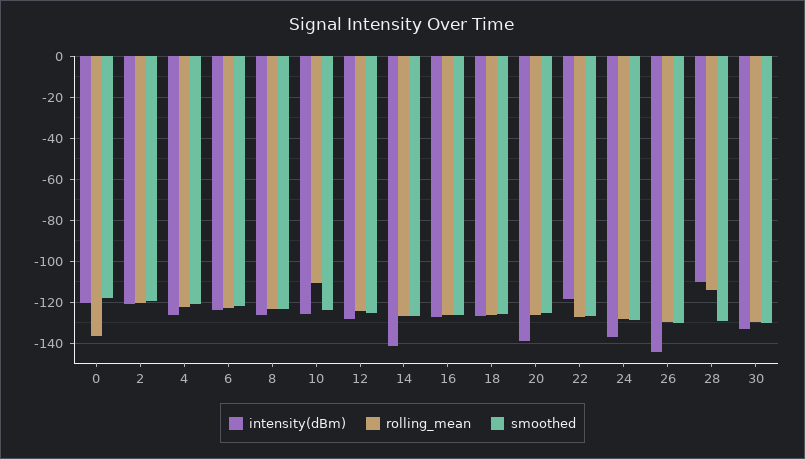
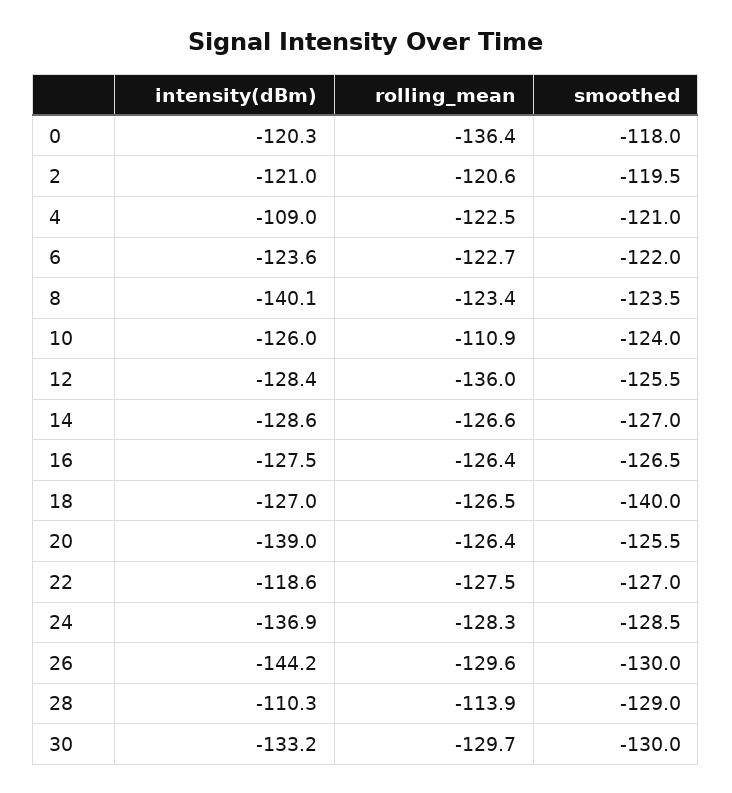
  {
    "intensity(dBm)": {
      "0": -120.3,
      "2": -121,
-     "4": -125,
+     "4": -109,
      "6": -123.6,
-     "8": -125,
+     "8": -140.1,
      "10": -126,
      "12": -128.4,
-     "14": -140,
+     "14": -128.6,
      "16": -127.5,
      "18": -127,
      "20": -139,
      "22": -118.6,
      "24": -136.9,
      "26": -144.2,
      "28": -110.3,
      "30": -133.2
    },
    "rolling_mean": {
      "0": -136.4,
      "2": -120.6,
      "4": -122.5,
      "6": -122.7,
      "8": -123.4,
      "10": -110.9,
-     "12": -125,
+     "12": -136,
      "14": -126.6,
      "16": -126.4,
      "18": -126.5,
      "20": -126.4,
      "22": -127.5,
      "24": -128.3,
      "26": -129.6,
      "28": -113.9,
      "30": -129.7
    },
    "smoothed": {
      "0": -118,
      "2": -119.5,
      "4": -121,
      "6": -122,
      "8": -123.5,
      "10": -124,
      "12": -125.5,
      "14": -127,
      "16": -126.5,
-     "18": -125,
+     "18": -140,
      "20": -125.5,
      "22": -127,
      "24": -128.5,
      "26": -130,
      "28": -129,
      "30": -130
    }
  }

